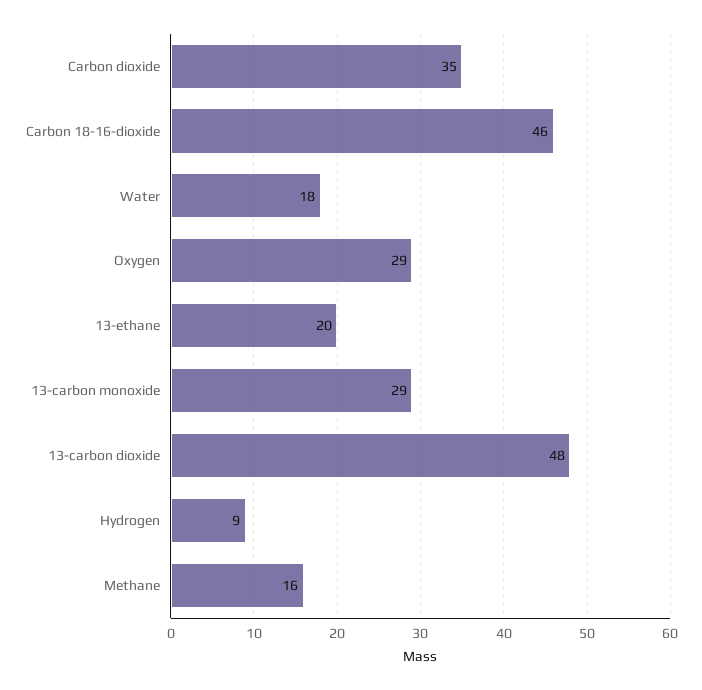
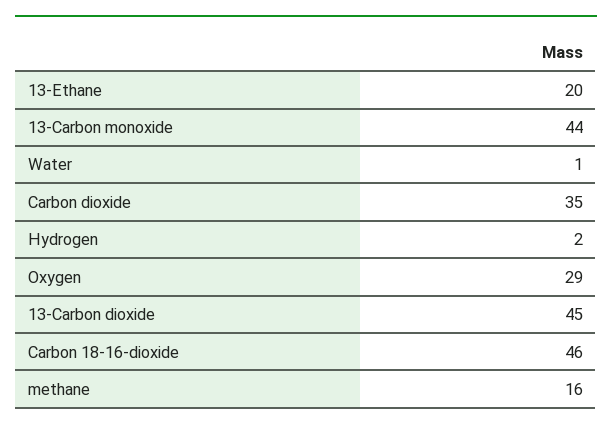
  {
    "Carbon dioxide": 35,
    "Carbon 18-16-dioxide": 46,
-   "Water": 18,
+   "Water": 1,
    "Oxygen": 29,
    "13-ethane": 20,
-   "13-carbon monoxide": 29,
+   "13-carbon monoxide": 44,
-   "13-carbon dioxide": 48,
+   "13-carbon dioxide": 45,
-   "Hydrogen": 9,
+   "Hydrogen": 2,
    "Methane": 16
  }

